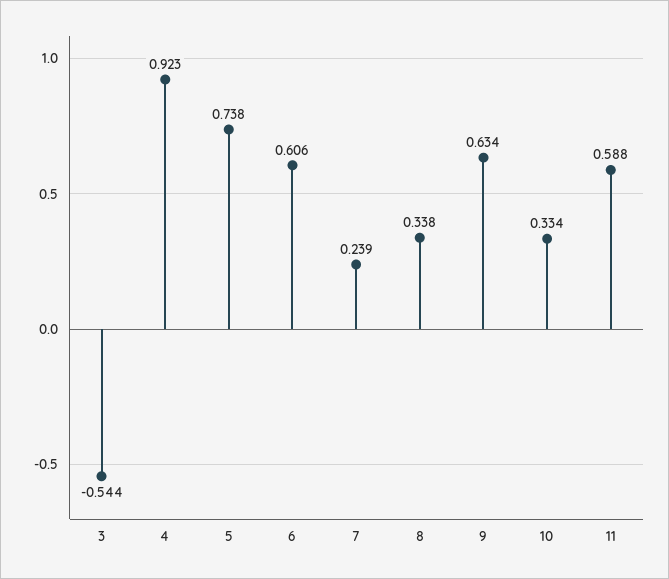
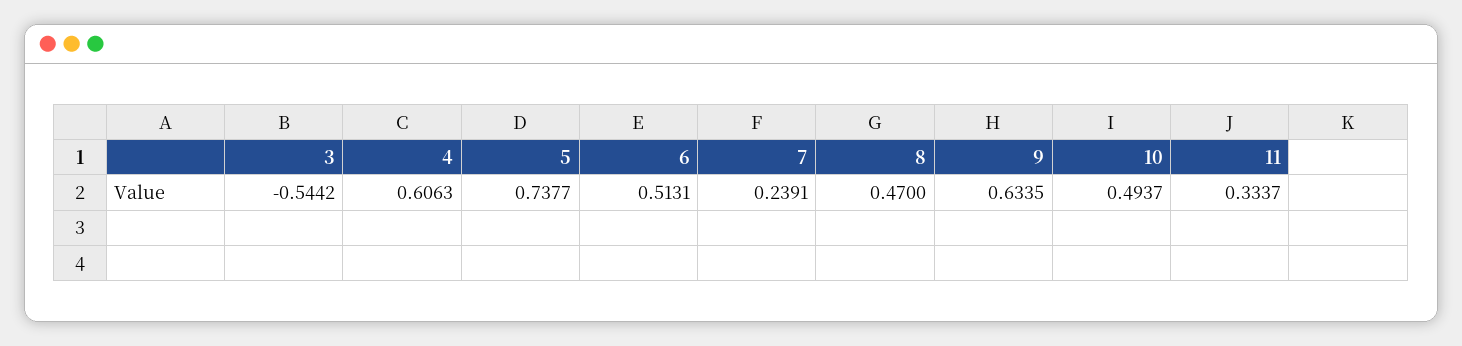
  {
    "3": -0.5442,
-   "4": 0.923,
+   "4": 0.6063,
    "5": 0.7377,
-   "6": 0.606,
+   "6": 0.5131,
    "7": 0.2391,
-   "8": 0.338,
+   "8": 0.47,
    "9": 0.6335,
-   "10": 0.334,
+   "10": 0.4937,
-   "11": 0.588
+   "11": 0.3337
  }

